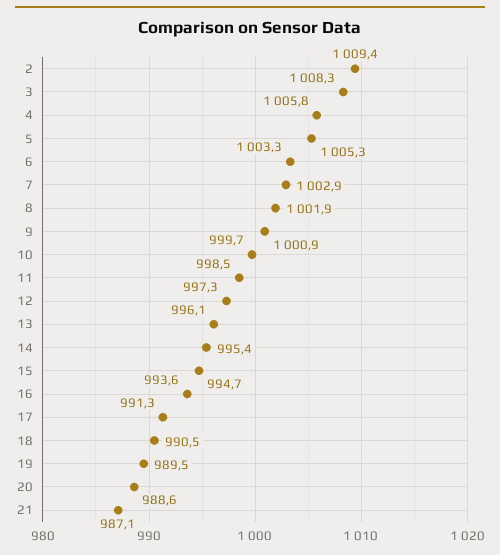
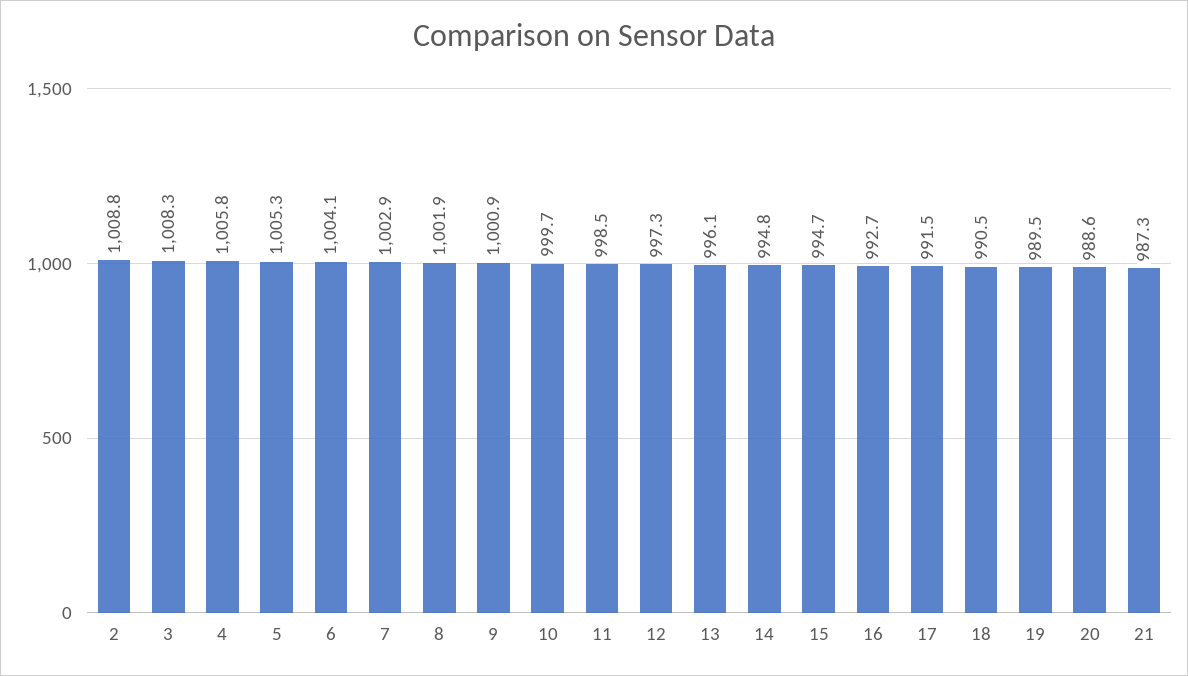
  {
-   "2": 1009.4,
+   "2": 1008.8,
    "3": 1008.3,
    "4": 1005.8,
    "5": 1005.3,
-   "6": 1003.3,
+   "6": 1004.1,
    "7": 1002.9,
    "8": 1001.9,
    "9": 1000.9,
    "10": 999.7,
    "11": 998.5,
    "12": 997.3,
    "13": 996.1,
-   "14": 995.4,
+   "14": 994.8,
    "15": 994.7,
-   "16": 993.6,
+   "16": 992.7,
-   "17": 991.3,
+   "17": 991.5,
    "18": 990.5,
    "19": 989.5,
    "20": 988.6,
-   "21": 987.1
+   "21": 987.3
  }

